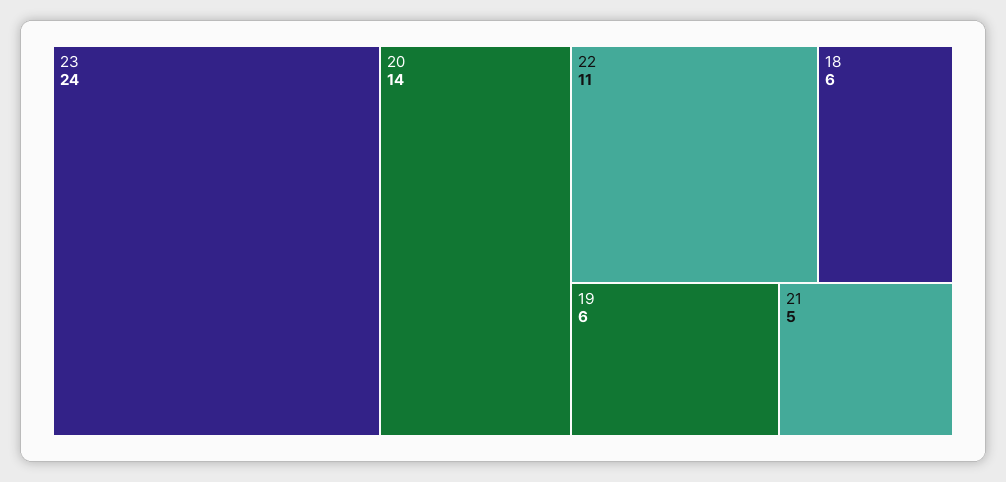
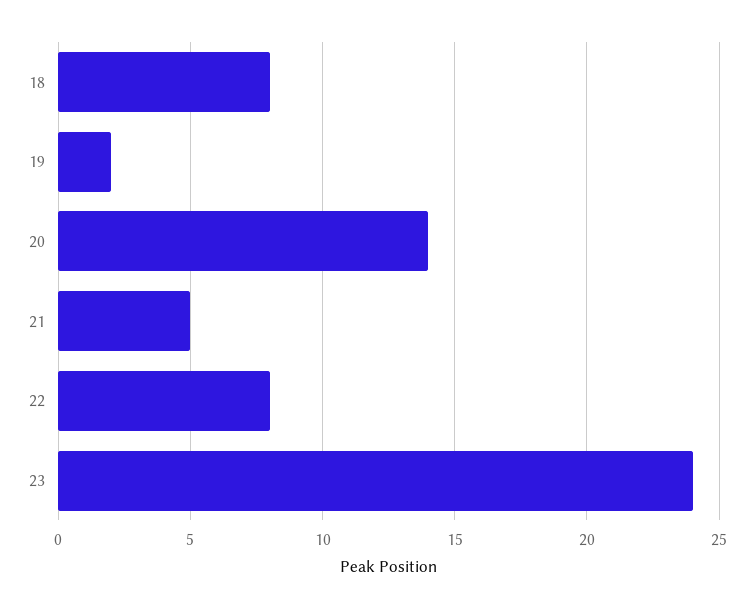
  {
    "23": 24,
    "20": 14,
-   "22": 11,
+   "22": 8,
-   "18": 6,
+   "18": 8,
-   "19": 6,
+   "19": 2,
    "21": 5
  }

